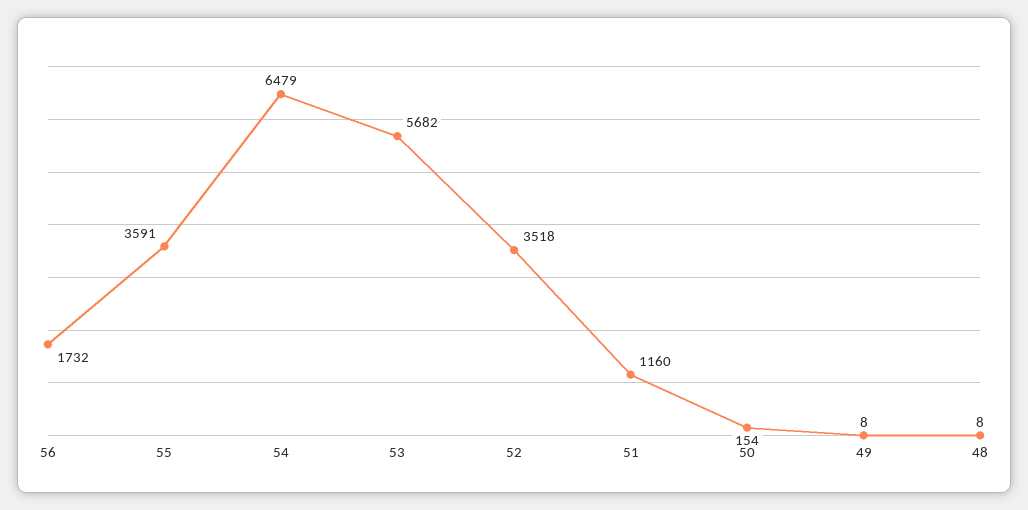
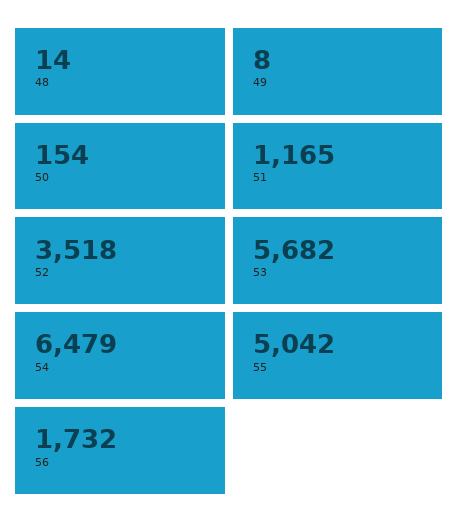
  {
    "56": 1732,
-   "55": 3591,
+   "55": 5042,
    "54": 6479,
    "53": 5682,
    "52": 3518,
-   "51": 1160,
+   "51": 1165,
    "50": 154,
    "49": 8,
-   "48": 8
+   "48": 14
  }

